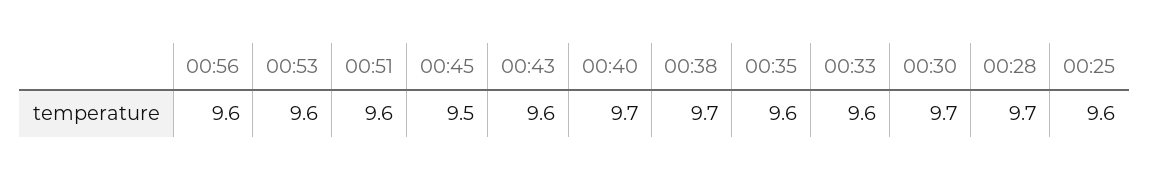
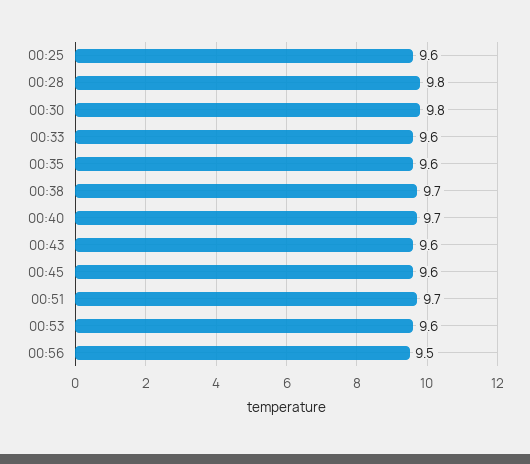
  {
-   "00:56": 9.6,
+   "00:56": 9.5,
    "00:53": 9.6,
-   "00:51": 9.6,
+   "00:51": 9.7,
-   "00:45": 9.5,
+   "00:45": 9.6,
    "00:43": 9.6,
    "00:40": 9.7,
    "00:38": 9.7,
    "00:35": 9.6,
    "00:33": 9.6,
-   "00:30": 9.7,
+   "00:30": 9.8,
-   "00:28": 9.7,
+   "00:28": 9.8,
    "00:25": 9.6
  }

